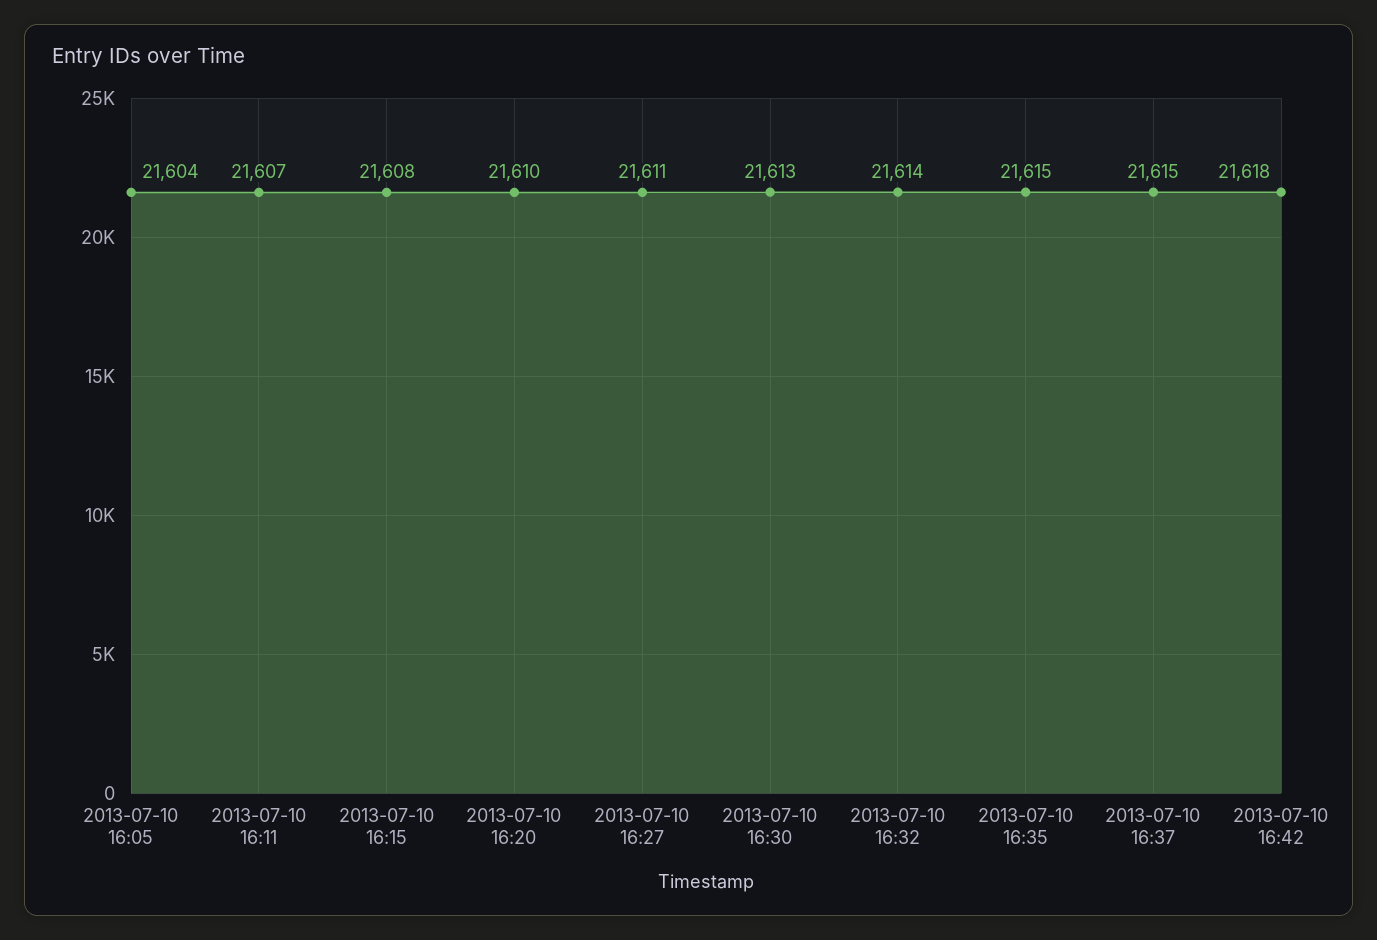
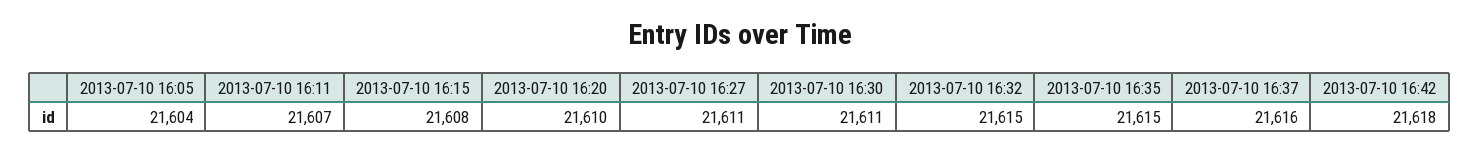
  {
    "2013-07-10 16:05": 21604,
    "2013-07-10 16:11": 21607,
    "2013-07-10 16:15": 21608,
    "2013-07-10 16:20": 21610,
    "2013-07-10 16:27": 21611,
-   "2013-07-10 16:30": 21613,
+   "2013-07-10 16:30": 21611,
-   "2013-07-10 16:32": 21614,
+   "2013-07-10 16:32": 21615,
    "2013-07-10 16:35": 21615,
-   "2013-07-10 16:37": 21615,
+   "2013-07-10 16:37": 21616,
    "2013-07-10 16:42": 21618
  }

